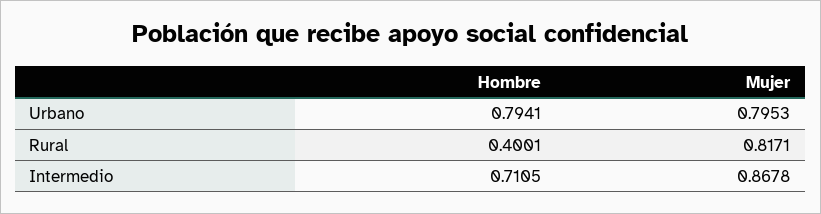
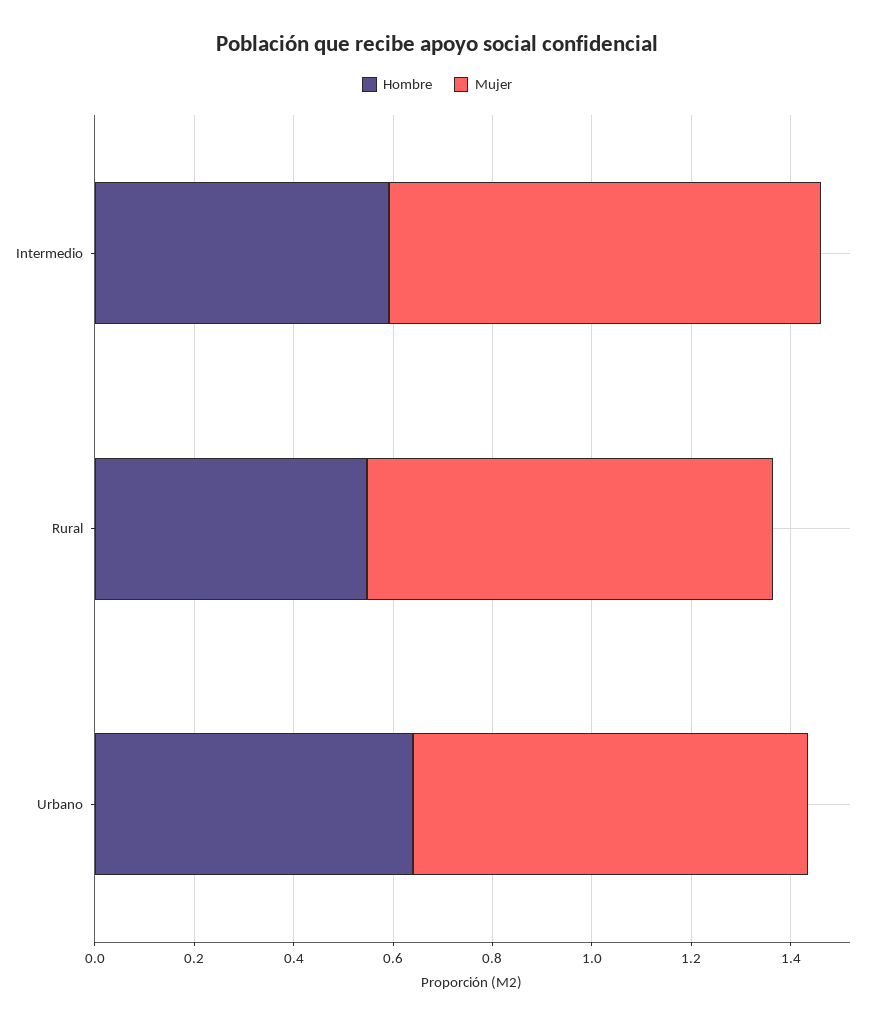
  {
    "Hombre": {
-     "Urbano": 0.7941,
+     "Urbano": 0.65,
-     "Rural": 0.4001,
+     "Rural": 0.55,
-     "Intermedio": 0.7105
+     "Intermedio": 0.6
    },
    "Mujer": {
      "Urbano": 0.7953,
      "Rural": 0.8171,
      "Intermedio": 0.8678
    }
  }

